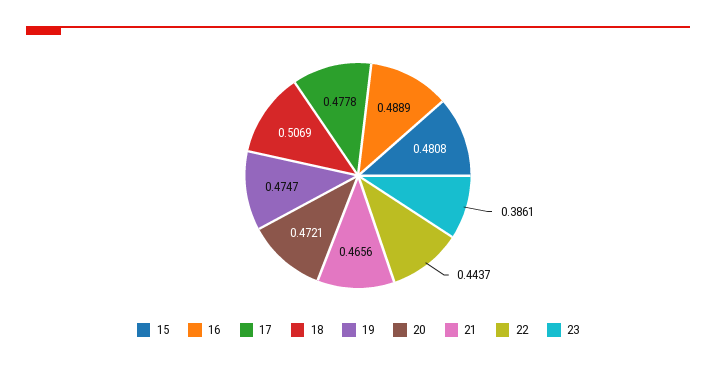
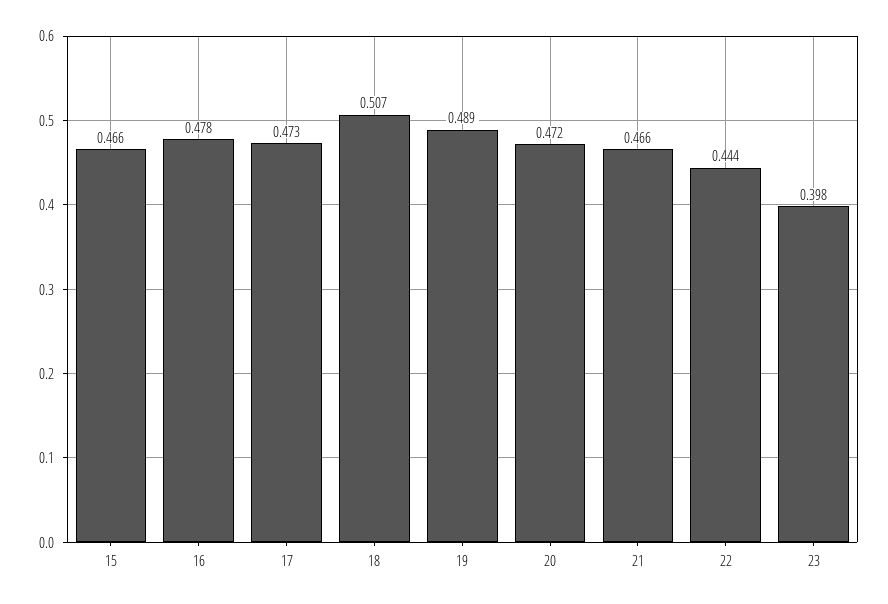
  {
-   "15": 0.4808,
+   "15": 0.466,
-   "16": 0.4889,
+   "16": 0.478,
-   "17": 0.4778,
+   "17": 0.473,
    "18": 0.5069,
-   "19": 0.4747,
+   "19": 0.489,
    "20": 0.4721,
    "21": 0.4656,
    "22": 0.4437,
-   "23": 0.3861
+   "23": 0.398
  }

